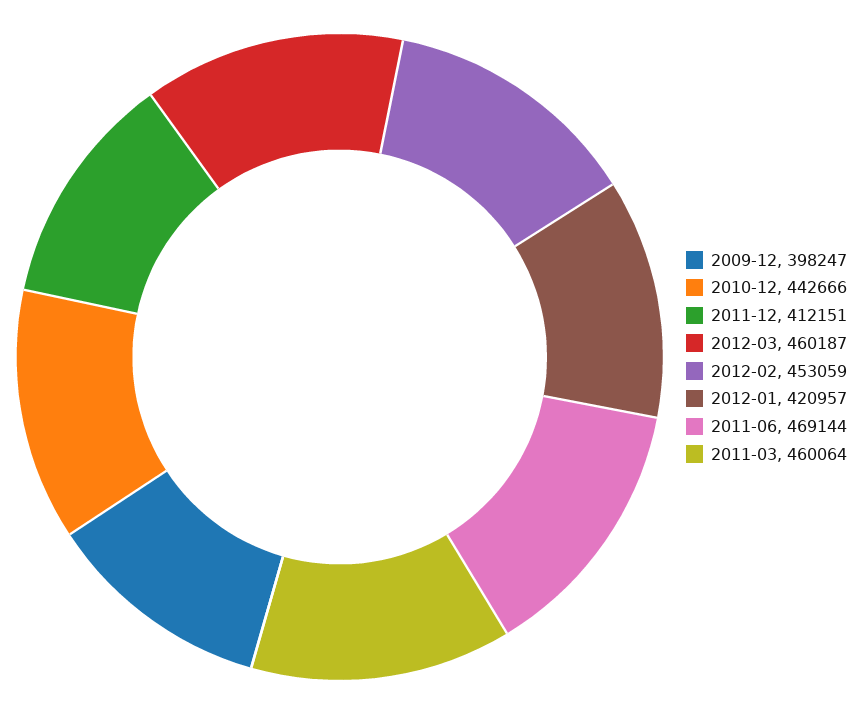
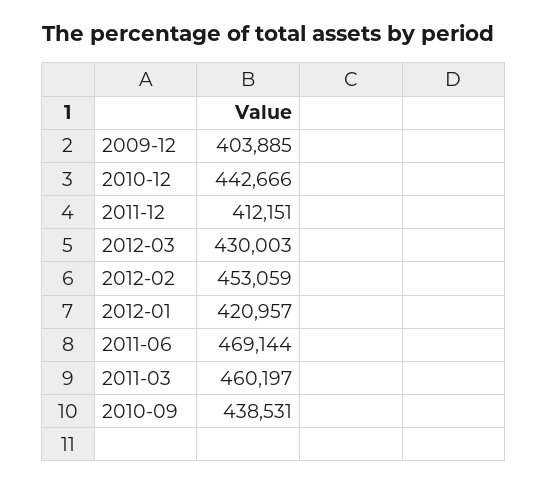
  {
-   "2009-12": 398247,
+   "2009-12": 403885,
    "2010-12": 442666,
    "2011-12": 412151,
-   "2012-03": 460187,
+   "2012-03": 430003,
    "2012-02": 453059,
    "2012-01": 420957,
    "2011-06": 469144,
-   "2011-03": 460064
+   "2011-03": 460197,
+   "2010-09": 438531
  }

